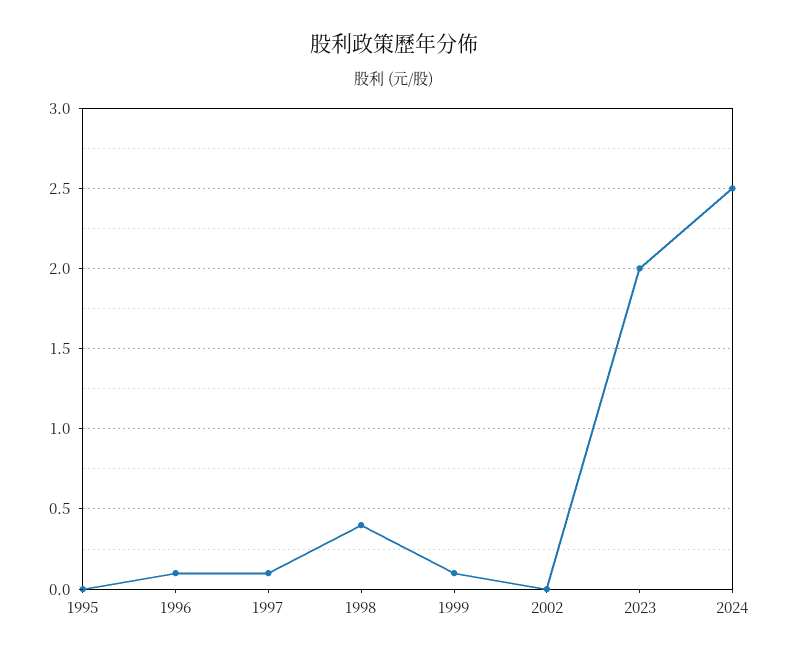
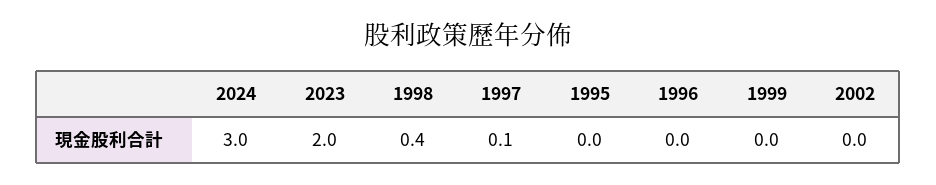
  {
    "1995": 0,
-   "1996": 0.1,
+   "1996": 0,
    "1997": 0.1,
    "1998": 0.4,
-   "1999": 0.1,
+   "1999": 0,
    "2002": 0,
    "2023": 2,
-   "2024": 2.5
+   "2024": 3
  }

